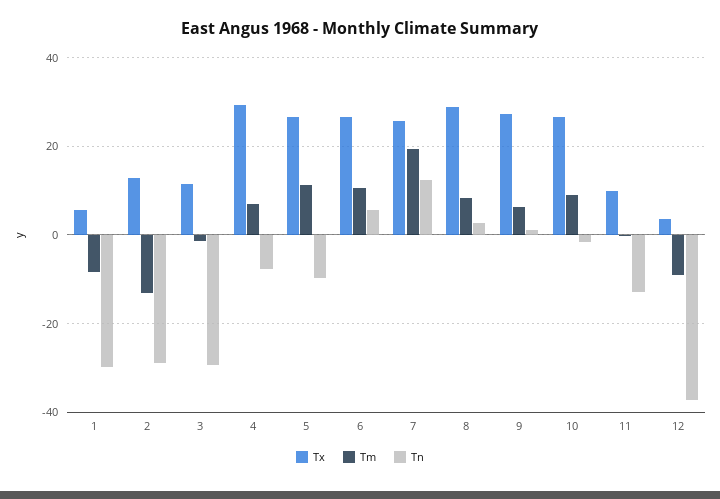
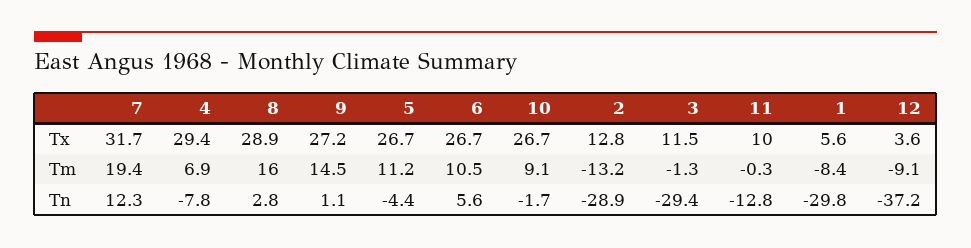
  {
    "Tx": {
      "1": 5.6,
      "2": 12.8,
      "3": 11.5,
      "4": 29.4,
      "5": 26.7,
      "6": 26.7,
-     "7": 26,
+     "7": 31.7,
      "8": 28.9,
      "9": 27.2,
      "10": 26.7,
      "11": 10,
      "12": 3.6
    },
    "Tm": {
      "1": -8.4,
      "2": -13.2,
      "3": -1.3,
      "4": 6.9,
      "5": 11.2,
      "6": 10.5,
      "7": 19.4,
-     "8": 8,
+     "8": 16,
-     "9": 6,
+     "9": 14.5,
      "10": 9.1,
      "11": -0.3,
      "12": -9.1
    },
    "Tn": {
      "1": -29.8,
      "2": -28.9,
      "3": -29.4,
      "4": -7.8,
-     "5": -10,
+     "5": -4.4,
      "6": 5.6,
      "7": 12.3,
      "8": 2.8,
      "9": 1.1,
      "10": -1.7,
      "11": -12.8,
      "12": -37.2
    }
  }

